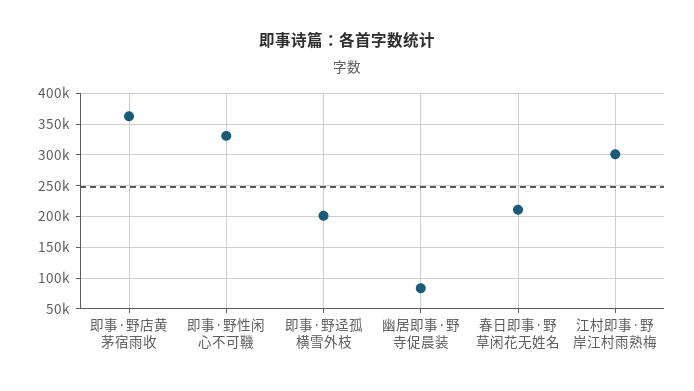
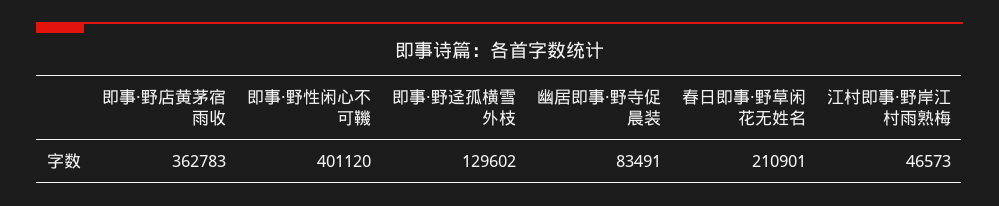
  {
    "即事·野店黄茅宿雨收": 362783,
-   "即事·野性闲心不可鞿": 330000,
+   "即事·野性闲心不可鞿": 401120,
-   "即事·野迳孤横雪外枝": 200000,
+   "即事·野迳孤横雪外枝": 129602,
    "幽居即事·野寺促晨装": 83491,
    "春日即事·野草闲花无姓名": 210901,
-   "江村即事·野岸江村雨熟梅": 300000
+   "江村即事·野岸江村雨熟梅": 46573
  }

